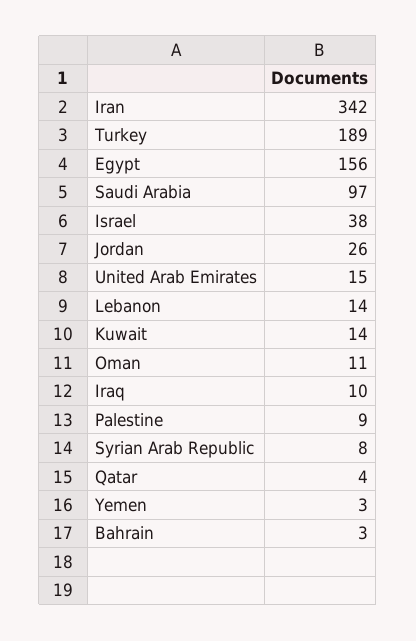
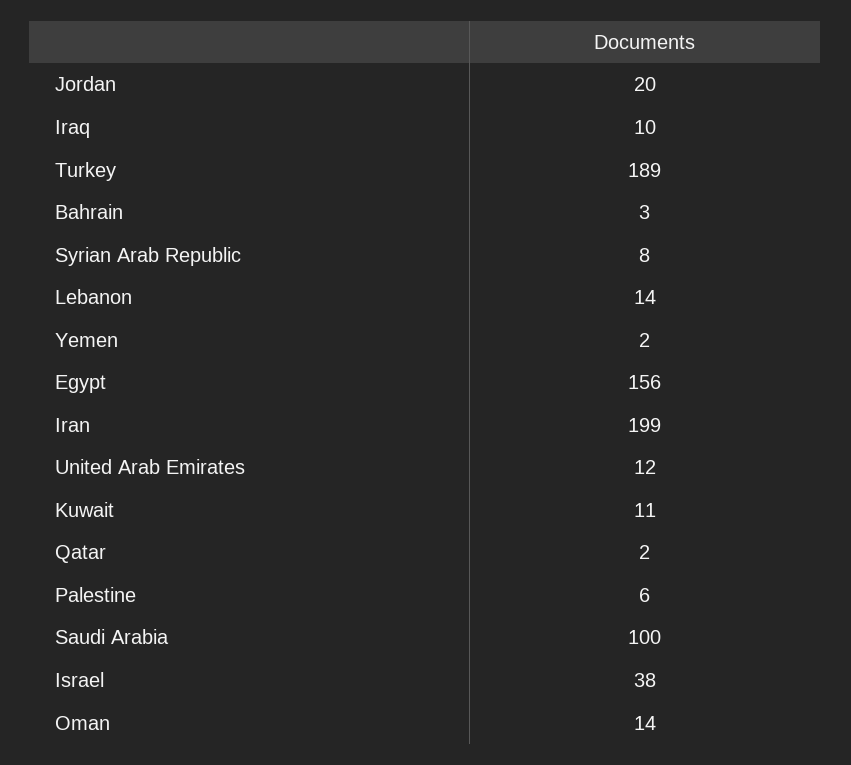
  {
-   "Iran": 342,
+   "Iran": 199,
    "Turkey": 189,
    "Egypt": 156,
-   "Saudi Arabia": 97,
+   "Saudi Arabia": 100,
    "Israel": 38,
-   "Jordan": 26,
+   "Jordan": 20,
-   "United Arab Emirates": 15,
+   "United Arab Emirates": 12,
    "Lebanon": 14,
-   "Kuwait": 14,
+   "Kuwait": 11,
-   "Oman": 11,
+   "Oman": 14,
    "Iraq": 10,
-   "Palestine": 9,
+   "Palestine": 6,
    "Syrian Arab Republic": 8,
-   "Qatar": 4,
+   "Qatar": 2,
-   "Yemen": 3,
+   "Yemen": 2,
    "Bahrain": 3
  }

